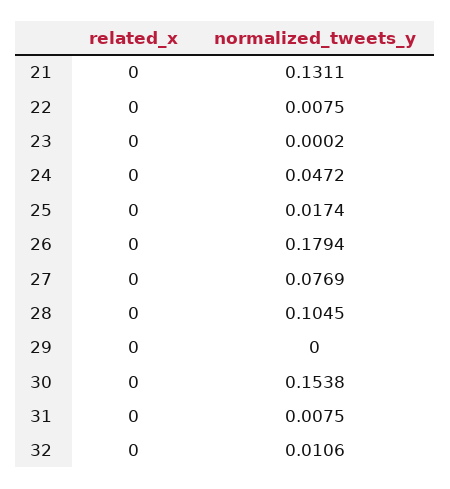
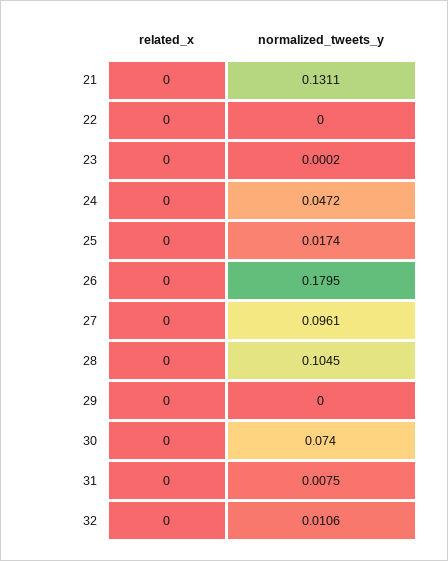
  {
    "related_x": {
      "21": 0,
      "22": 0,
      "23": 0,
      "24": 0,
      "25": 0,
      "26": 0,
      "27": 0,
      "28": 0,
      "29": 0,
      "30": 0,
      "31": 0,
      "32": 0
    },
    "normalized_tweets_y": {
      "21": 0.1311,
-     "22": 0.0075,
+     "22": 0,
      "23": 0.0002,
      "24": 0.0472,
      "25": 0.0174,
-     "26": 0.1794,
+     "26": 0.1795,
-     "27": 0.0769,
+     "27": 0.0961,
      "28": 0.1045,
      "29": 0,
-     "30": 0.1538,
+     "30": 0.074,
      "31": 0.0075,
      "32": 0.0106
    }
  }

